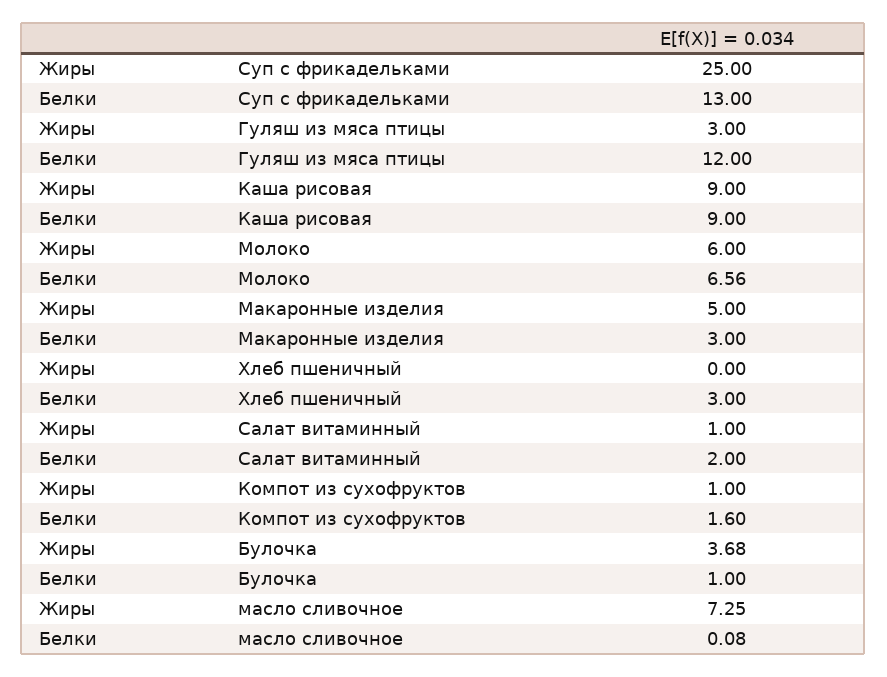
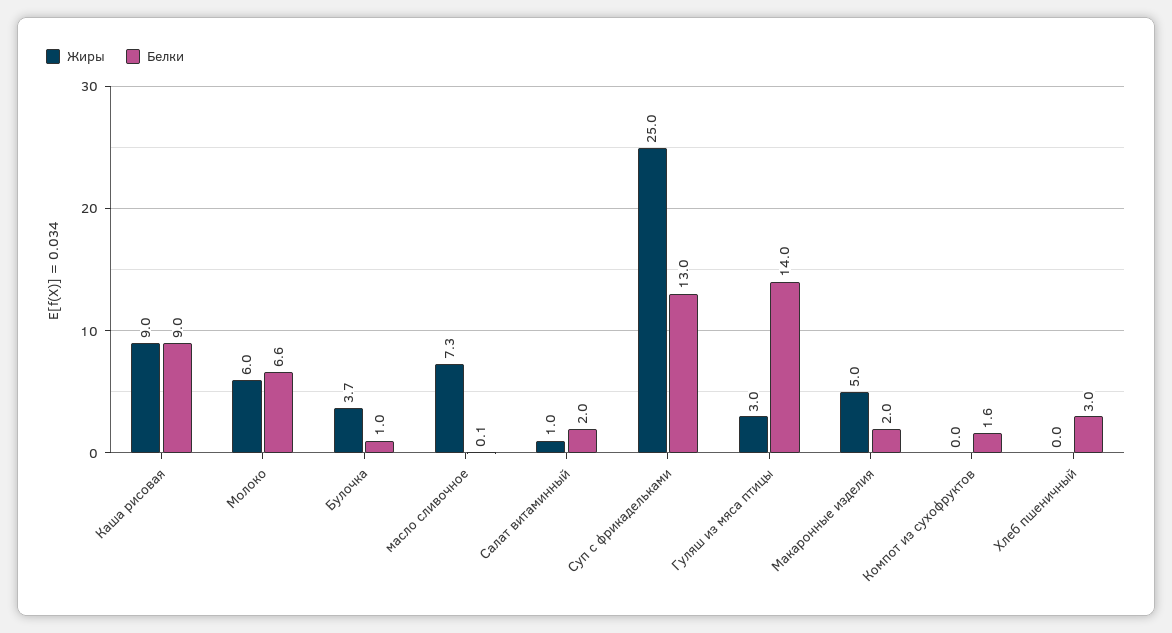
  {
    "Жиры": {
      "Суп с фрикадельками": 25,
      "Гуляш из мяса птицы": 3,
      "Каша рисовая": 9,
      "Молоко": 6,
      "Макаронные изделия": 5,
      "Хлеб пшеничный": 0,
      "Салат витаминный": 1,
-     "Компот из сухофруктов": 1,
+     "Компот из сухофруктов": 0,
      "Булочка": 3.68,
      "масло сливочное": 7.25
    },
    "Белки": {
      "Суп с фрикадельками": 13,
-     "Гуляш из мяса птицы": 12,
+     "Гуляш из мяса птицы": 14,
      "Каша рисовая": 9,
      "Молоко": 6.56,
-     "Макаронные изделия": 3,
+     "Макаронные изделия": 2,
      "Хлеб пшеничный": 3,
      "Салат витаминный": 2,
      "Компот из сухофруктов": 1.6,
      "Булочка": 1,
      "масло сливочное": 0.08
    }
  }

